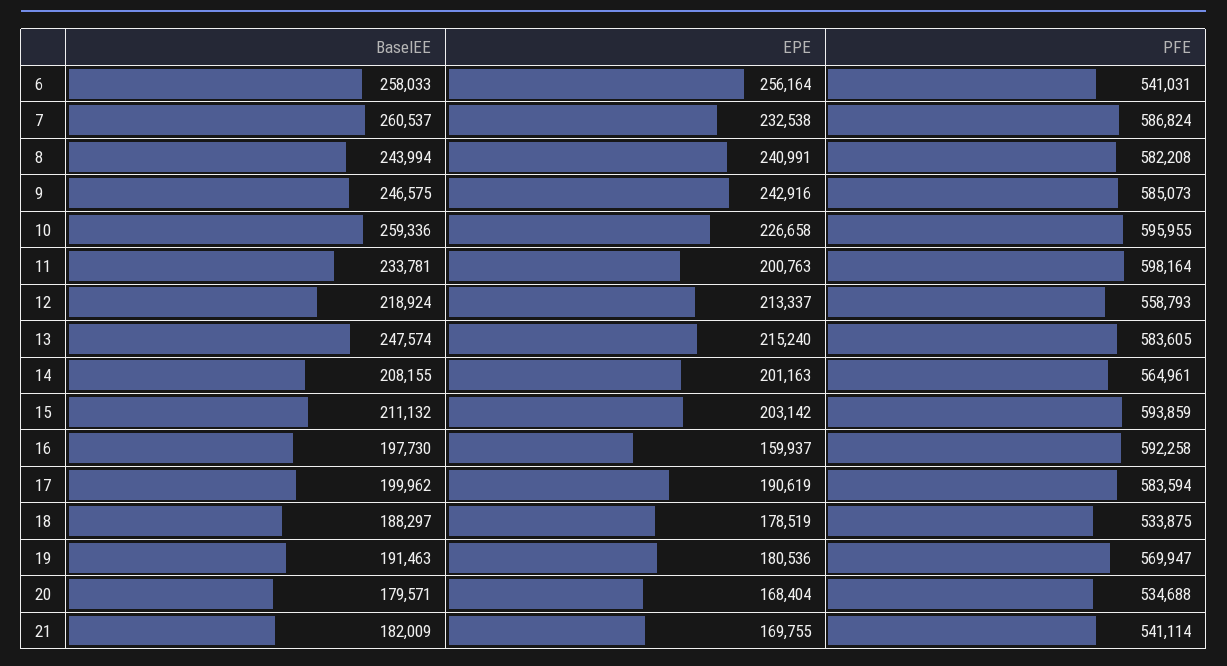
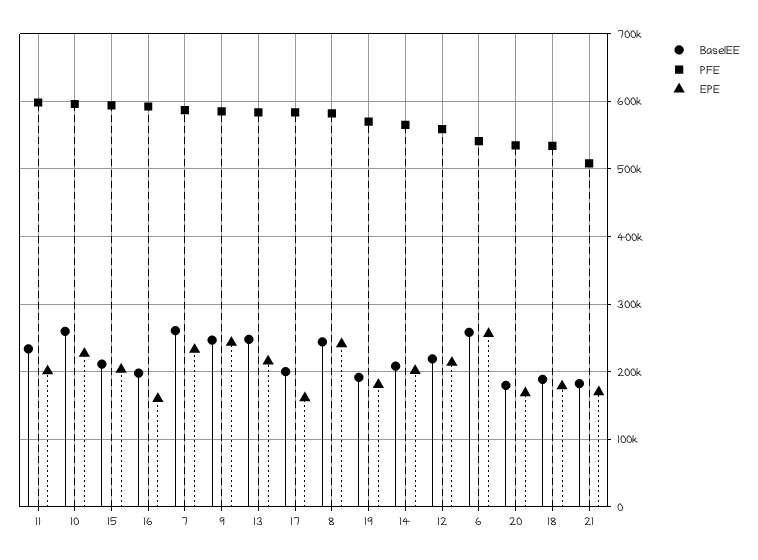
  {
    "BaselEE": {
      "6": 258033,
      "7": 260537,
      "8": 243994,
      "9": 246575,
      "10": 259336,
      "11": 233781,
      "12": 218924,
      "13": 247574,
      "14": 208155,
      "15": 211132,
      "16": 197730,
      "17": 199962,
      "18": 188297,
      "19": 191463,
      "20": 179571,
      "21": 182009
    },
    "EPE": {
      "6": 256164,
      "7": 232538,
      "8": 240991,
      "9": 242916,
      "10": 226658,
      "11": 200763,
      "12": 213337,
      "13": 215240,
      "14": 201163,
      "15": 203142,
      "16": 159937,
-     "17": 190619,
+     "17": 160000,
      "18": 178519,
      "19": 180536,
      "20": 168404,
      "21": 169755
    },
    "PFE": {
      "6": 541031,
      "7": 586824,
      "8": 582208,
      "9": 585073,
      "10": 595955,
      "11": 598164,
      "12": 558793,
      "13": 583605,
      "14": 564961,
      "15": 593859,
      "16": 592258,
      "17": 583594,
      "18": 533875,
      "19": 569947,
      "20": 534688,
-     "21": 541114
+     "21": 510000
    }
  }

